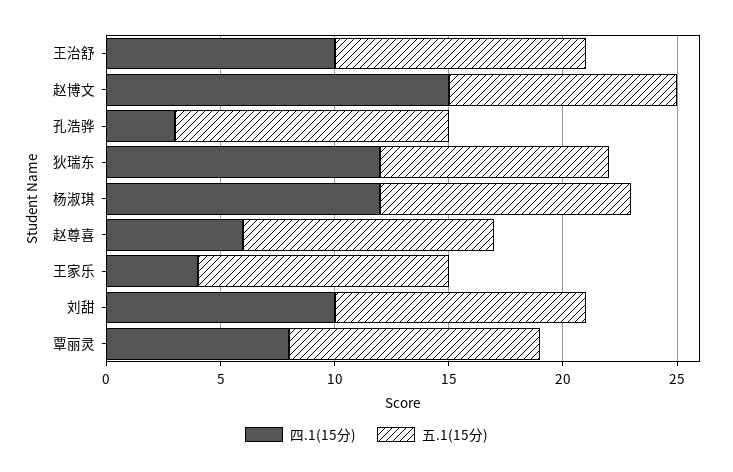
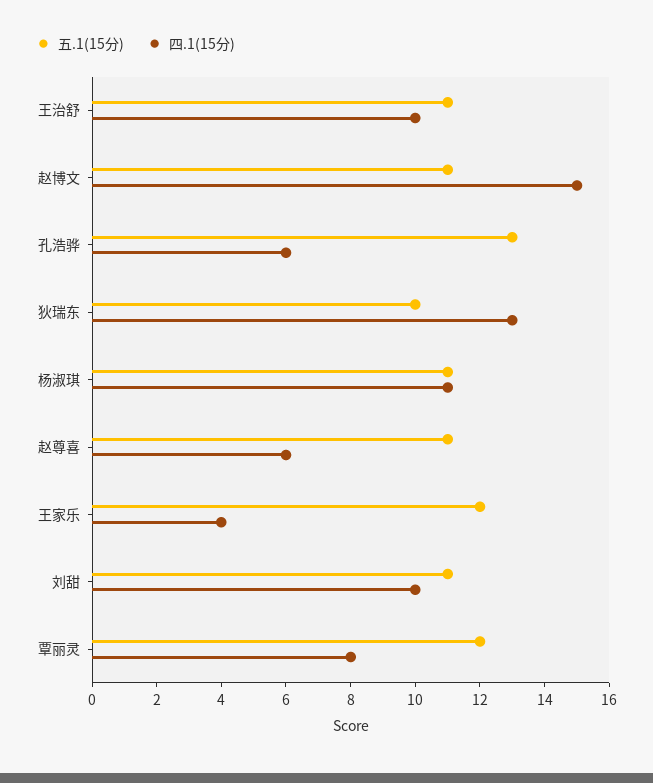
  {
    "四.1(15分)": {
      "王治舒": 10,
      "赵博文": 15,
-     "孔浩骅": 3,
+     "孔浩骅": 6,
-     "狄瑞东": 12,
+     "狄瑞东": 13,
-     "杨淑琪": 12,
+     "杨淑琪": 11,
      "赵尊喜": 6,
      "王家乐": 4,
      "刘甜": 10,
      "覃丽灵": 8
    },
    "五.1(15分)": {
      "王治舒": 11,
-     "赵博文": 10,
+     "赵博文": 11,
-     "孔浩骅": 12,
+     "孔浩骅": 13,
      "狄瑞东": 10,
      "杨淑琪": 11,
      "赵尊喜": 11,
-     "王家乐": 11,
+     "王家乐": 12,
      "刘甜": 11,
-     "覃丽灵": 11
+     "覃丽灵": 12
    }
  }

